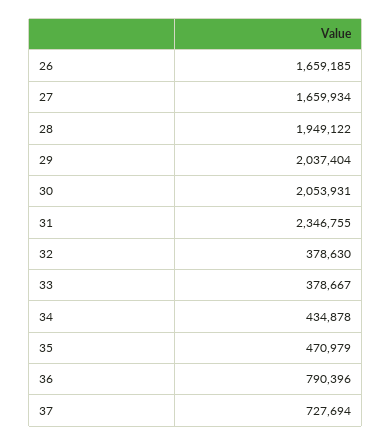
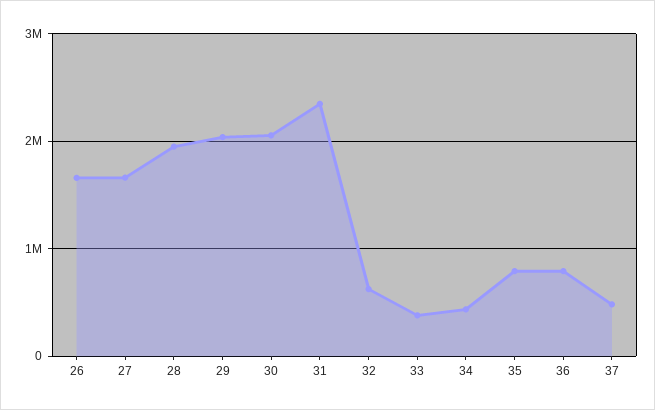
  {
    "26": 1659185,
    "27": 1659934,
    "28": 1949122,
    "29": 2037404,
    "30": 2053931,
    "31": 2346755,
-   "32": 378630,
+   "32": 600000,
    "33": 378667,
    "34": 434878,
-   "35": 470979,
+   "35": 800000,
    "36": 790396,
-   "37": 727694
+   "37": 500000
  }

